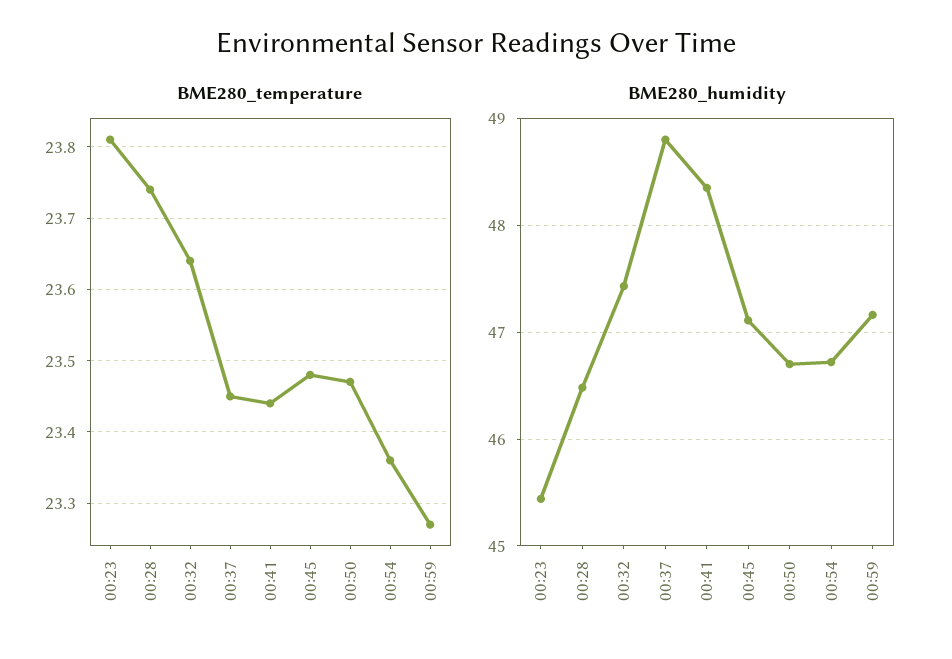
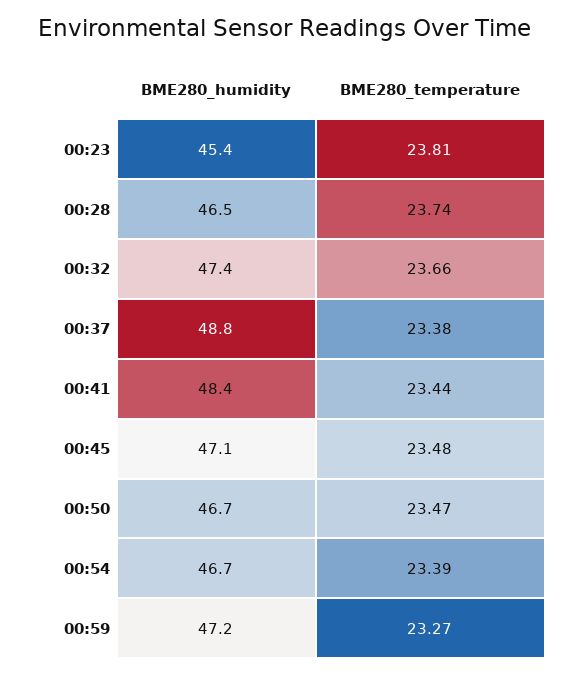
  {
    "BME280_temperature": {
      "00:23": 23.81,
      "00:28": 23.74,
-     "00:32": 23.64,
+     "00:32": 23.66,
-     "00:37": 23.45,
+     "00:37": 23.38,
      "00:41": 23.44,
      "00:45": 23.48,
      "00:50": 23.47,
-     "00:54": 23.36,
+     "00:54": 23.39,
      "00:59": 23.27
    },
    "BME280_humidity": {
      "00:23": 45.4,
      "00:28": 46.5,
      "00:32": 47.4,
      "00:37": 48.8,
      "00:41": 48.4,
      "00:45": 47.1,
      "00:50": 46.7,
      "00:54": 46.7,
      "00:59": 47.2
    }
  }

